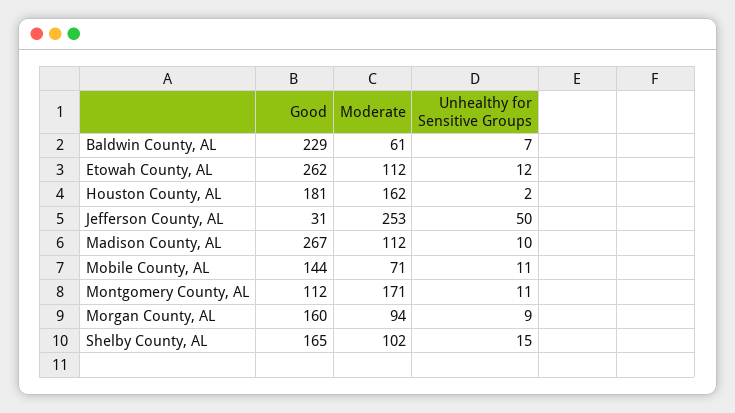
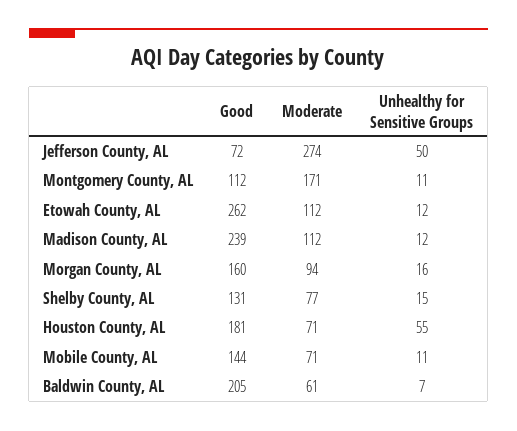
  {
    "Good": {
-     "Baldwin County, AL": 229,
+     "Baldwin County, AL": 205,
      "Etowah County, AL": 262,
      "Houston County, AL": 181,
-     "Jefferson County, AL": 31,
+     "Jefferson County, AL": 72,
-     "Madison County, AL": 267,
+     "Madison County, AL": 239,
      "Mobile County, AL": 144,
      "Montgomery County, AL": 112,
      "Morgan County, AL": 160,
-     "Shelby County, AL": 165
+     "Shelby County, AL": 131
    },
    "Moderate": {
      "Baldwin County, AL": 61,
      "Etowah County, AL": 112,
-     "Houston County, AL": 162,
+     "Houston County, AL": 71,
-     "Jefferson County, AL": 253,
+     "Jefferson County, AL": 274,
      "Madison County, AL": 112,
      "Mobile County, AL": 71,
      "Montgomery County, AL": 171,
      "Morgan County, AL": 94,
-     "Shelby County, AL": 102
+     "Shelby County, AL": 77
    },
    "Unhealthy for Sensitive Groups": {
      "Baldwin County, AL": 7,
      "Etowah County, AL": 12,
-     "Houston County, AL": 2,
+     "Houston County, AL": 55,
      "Jefferson County, AL": 50,
-     "Madison County, AL": 10,
+     "Madison County, AL": 12,
      "Mobile County, AL": 11,
      "Montgomery County, AL": 11,
-     "Morgan County, AL": 9,
+     "Morgan County, AL": 16,
      "Shelby County, AL": 15
    }
  }

